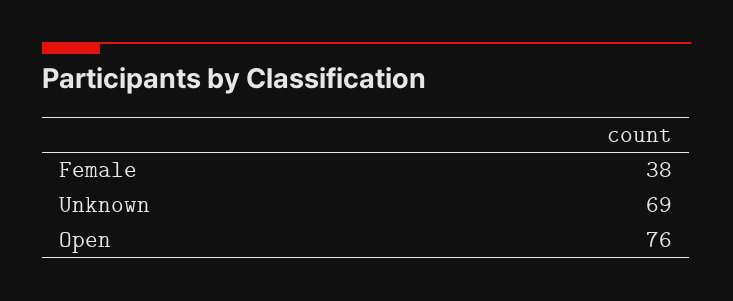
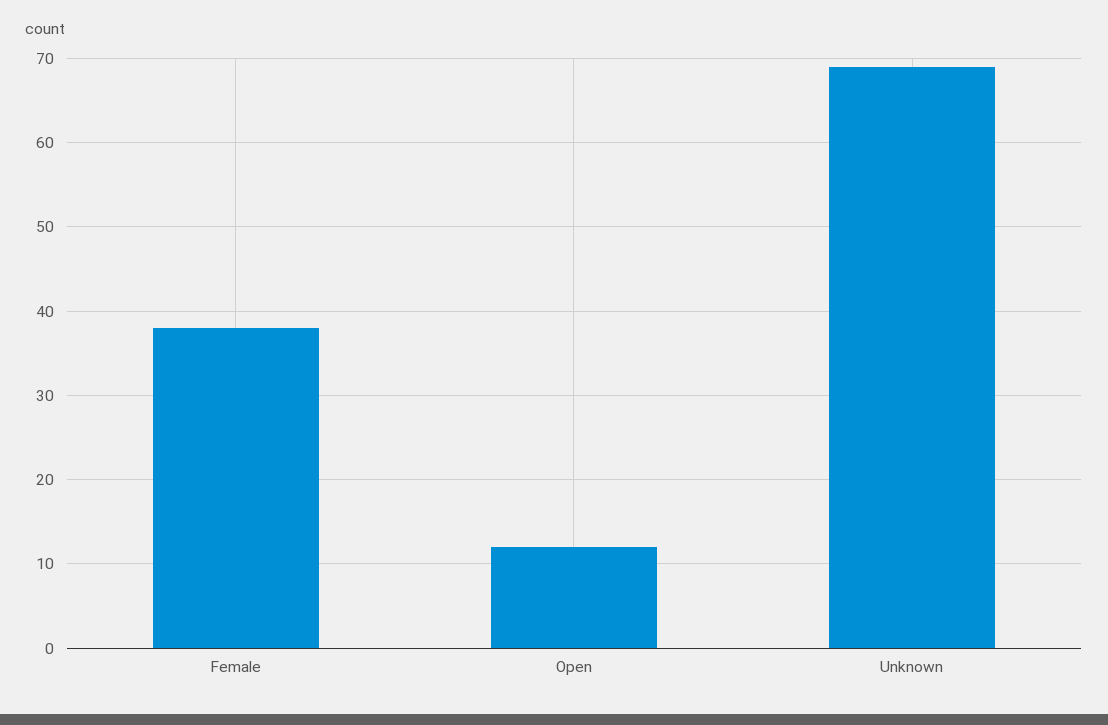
  {
    "Female": 38,
    "Unknown": 69,
-   "Open": 76
+   "Open": 12
  }

